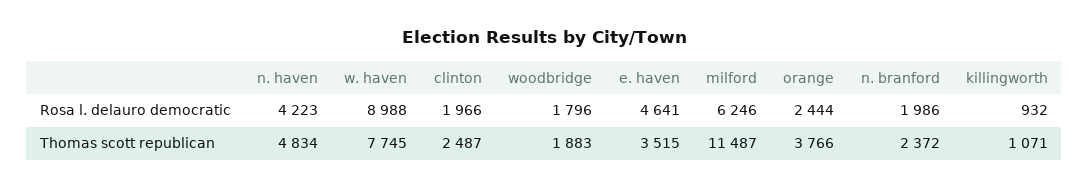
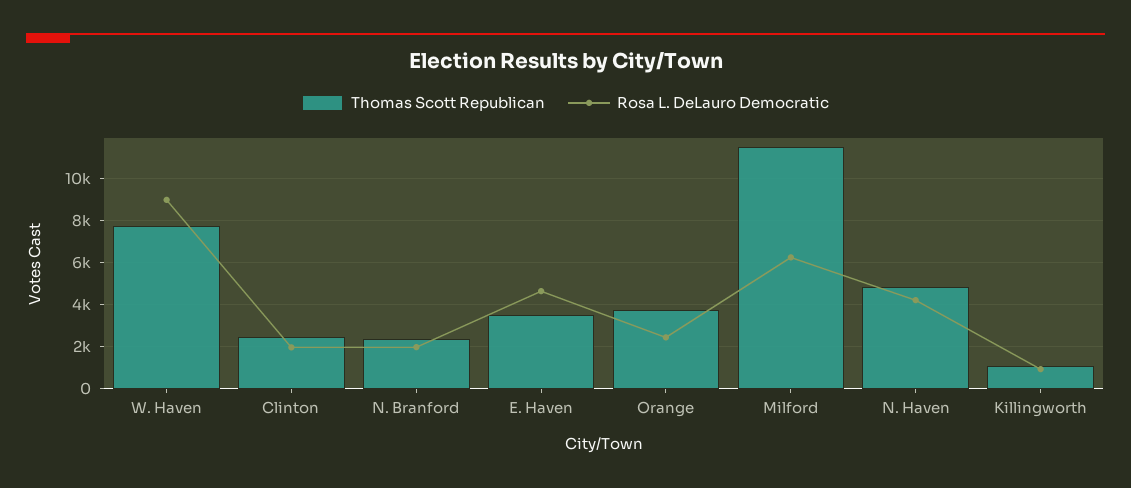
  {
    "Rosa l. delauro democratic": {
      "n. haven": 4223,
      "w. haven": 8988,
      "clinton": 1966,
-     "woodbridge": 1796,
      "e. haven": 4641,
      "milford": 6246,
      "orange": 2444,
      "n. branford": 1986,
      "killingworth": 932
    },
    "Thomas scott republican": {
      "n. haven": 4834,
      "w. haven": 7745,
      "clinton": 2487,
-     "woodbridge": 1883,
      "e. haven": 3515,
      "milford": 11487,
      "orange": 3766,
      "n. branford": 2372,
      "killingworth": 1071
    }
  }

